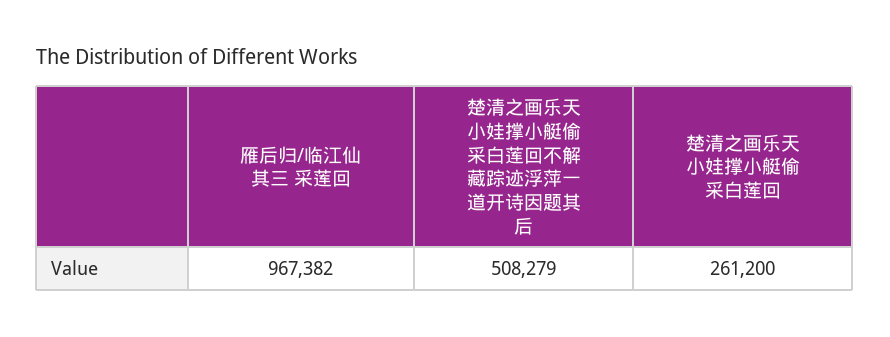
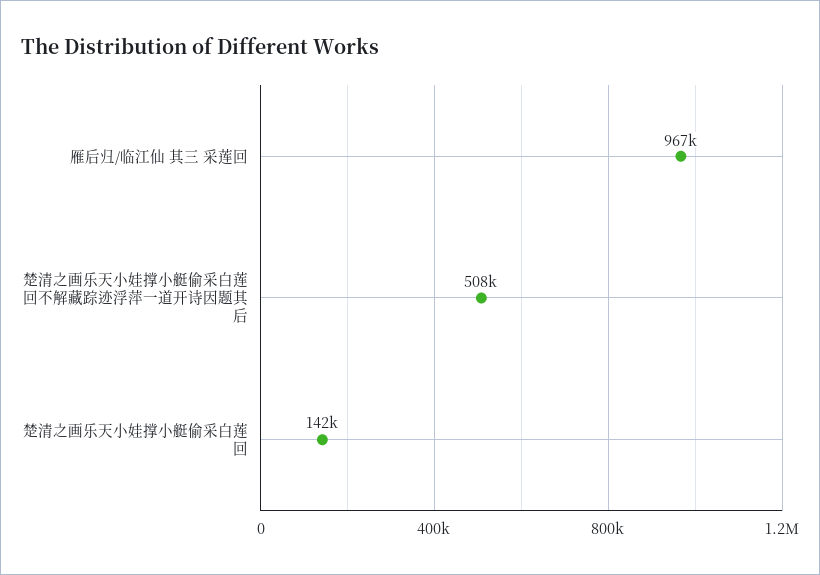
  {
    "雁后归/临江仙 其三 采莲回": 967382,
    "楚清之画乐天小娃撑小艇偷采白莲回不解藏踪迹浮萍一道开诗因题其后": 508279,
-   "楚清之画乐天小娃撑小艇偷采白莲回": 261200
+   "楚清之画乐天小娃撑小艇偷采白莲回": 142000
  }

